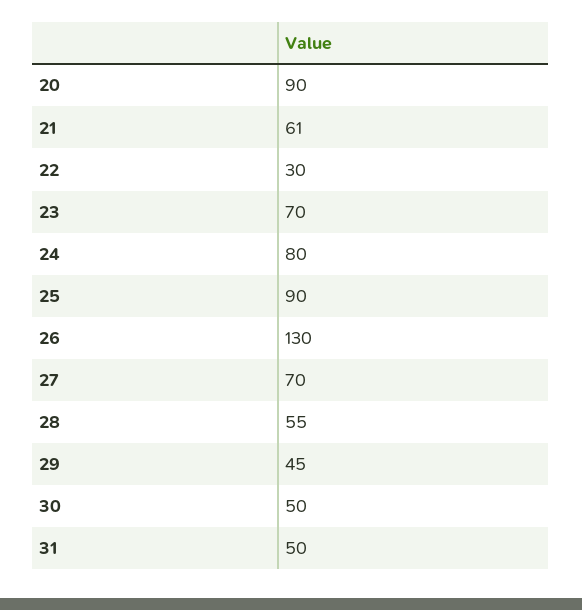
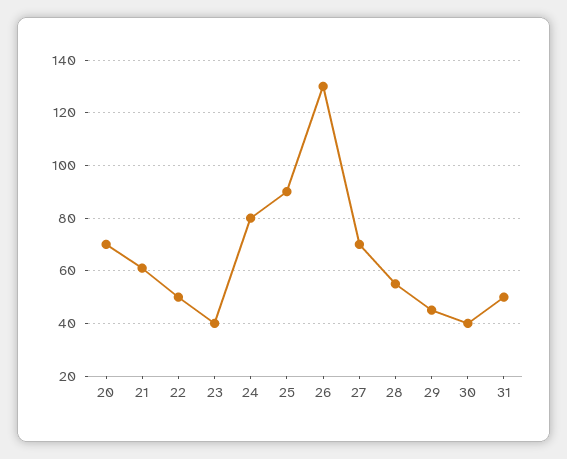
  {
-   "20": 90,
+   "20": 70,
    "21": 61,
-   "22": 30,
+   "22": 50,
-   "23": 70,
+   "23": 40,
    "24": 80,
    "25": 90,
    "26": 130,
    "27": 70,
    "28": 55,
    "29": 45,
-   "30": 50,
+   "30": 40,
    "31": 50
  }

